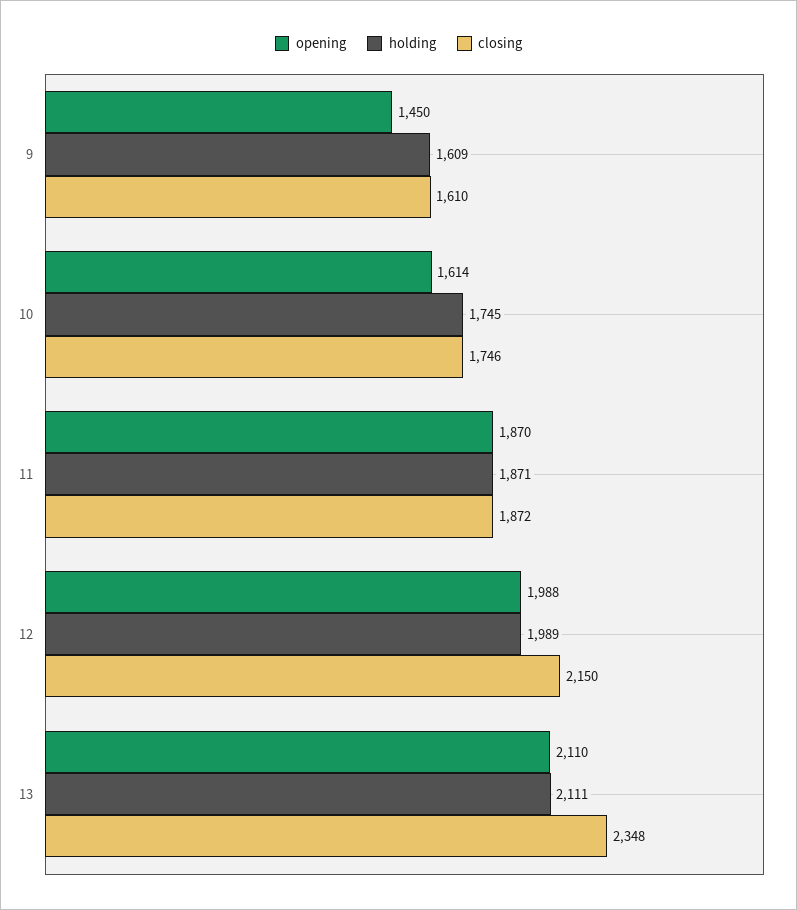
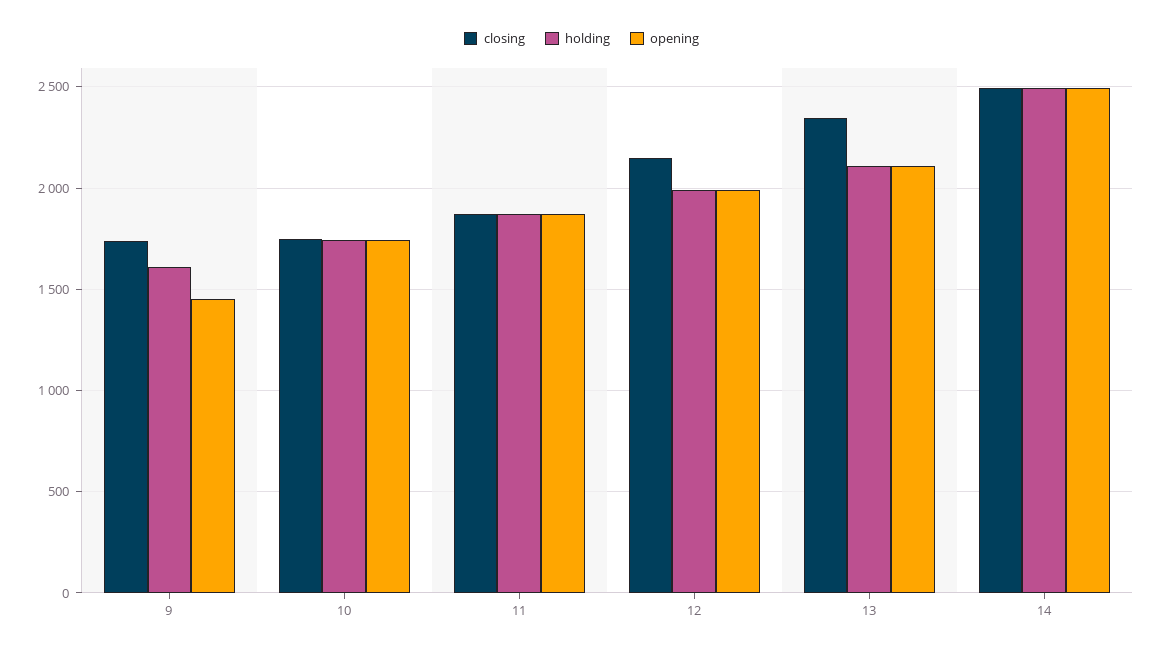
  {
    "opening": {
      "9": 1450,
-     "10": 1614,
+     "10": 1750,
      "11": 1870,
      "12": 1988,
-     "13": 2110
+     "13": 2110,
+     "14": 2500
    },
    "holding": {
      "9": 1609,
      "10": 1745,
      "11": 1871,
      "12": 1989,
-     "13": 2111
+     "13": 2111,
+     "14": 2500
    },
    "closing": {
-     "9": 1610,
+     "9": 1750,
      "10": 1746,
      "11": 1872,
      "12": 2150,
-     "13": 2348
+     "13": 2348,
+     "14": 2500
    }
  }

